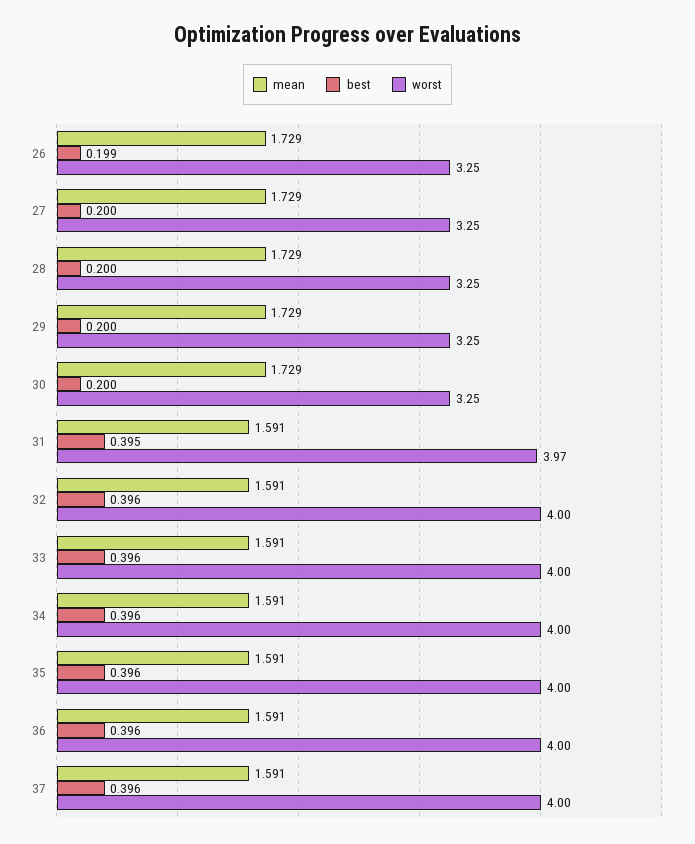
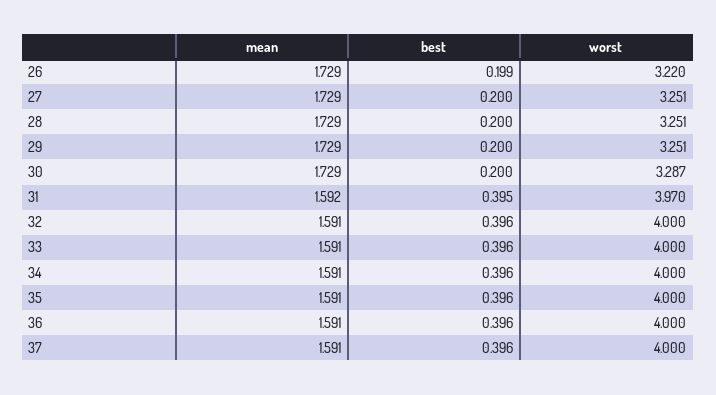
  {
    "mean": {
      "26": 1.729,
      "27": 1.729,
      "28": 1.729,
      "29": 1.729,
      "30": 1.729,
-     "31": 1.591,
+     "31": 1.592,
      "32": 1.591,
      "33": 1.591,
      "34": 1.591,
      "35": 1.591,
      "36": 1.591,
      "37": 1.591
    },
    "best": {
      "26": 0.199,
      "27": 0.2,
      "28": 0.2,
      "29": 0.2,
      "30": 0.2,
      "31": 0.395,
      "32": 0.396,
      "33": 0.396,
      "34": 0.396,
      "35": 0.396,
      "36": 0.396,
      "37": 0.396
    },
    "worst": {
-     "26": 3.25,
+     "26": 3.22,
      "27": 3.251,
      "28": 3.251,
      "29": 3.251,
-     "30": 3.25,
+     "30": 3.287,
      "31": 3.97,
      "32": 4,
      "33": 4,
      "34": 4,
      "35": 4,
      "36": 4,
      "37": 4
    }
  }

